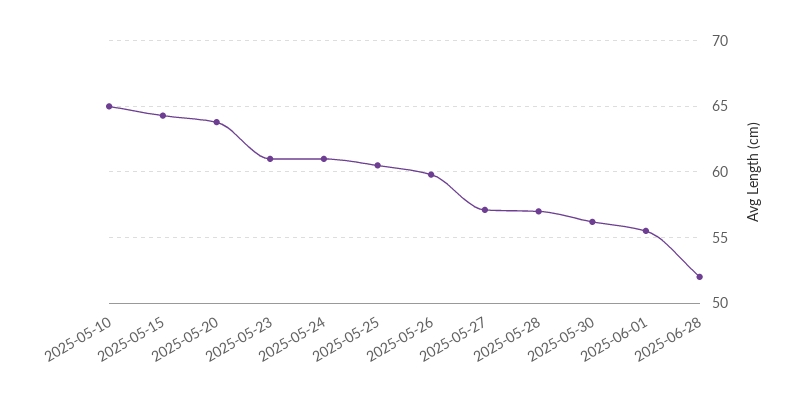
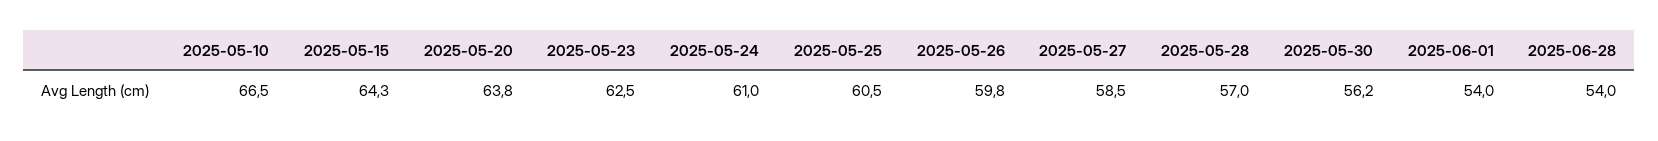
  {
-   "2025-05-10": 65,
+   "2025-05-10": 66.5,
    "2025-05-15": 64.3,
    "2025-05-20": 63.8,
-   "2025-05-23": 61,
+   "2025-05-23": 62.5,
    "2025-05-24": 61,
    "2025-05-25": 60.5,
    "2025-05-26": 59.8,
-   "2025-05-27": 57,
+   "2025-05-27": 58.5,
    "2025-05-28": 57,
    "2025-05-30": 56.2,
-   "2025-06-01": 55.5,
+   "2025-06-01": 54,
-   "2025-06-28": 52
+   "2025-06-28": 54
  }

